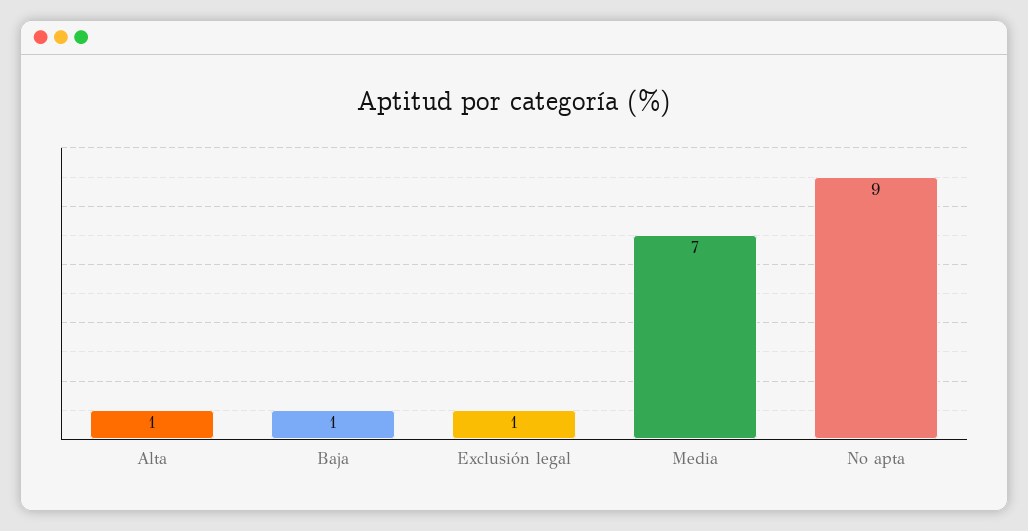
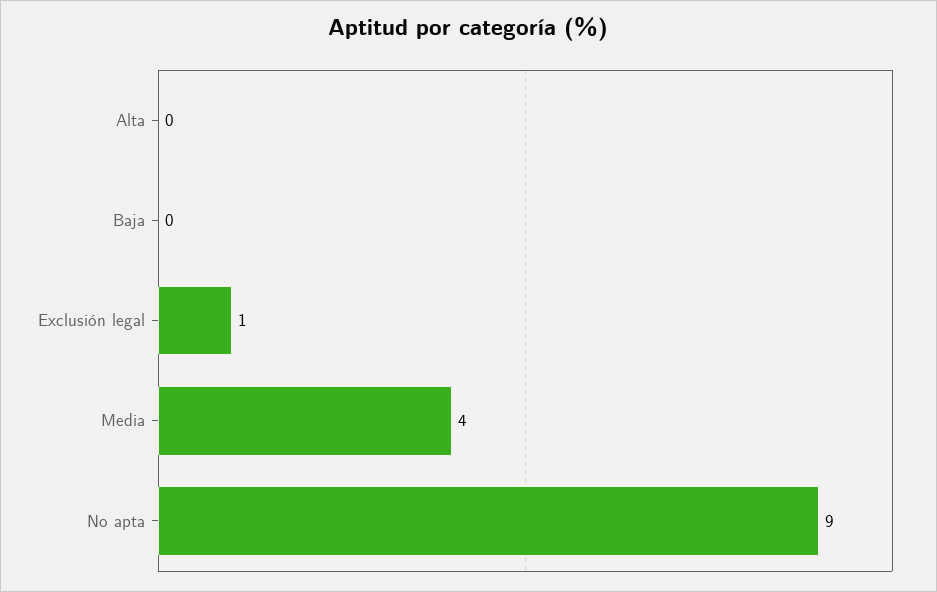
  {
-   "Alta": 1,
+   "Alta": 0,
-   "Baja": 1,
+   "Baja": 0,
    "Exclusión legal": 1,
-   "Media": 7,
+   "Media": 4,
    "No apta": 9
  }

